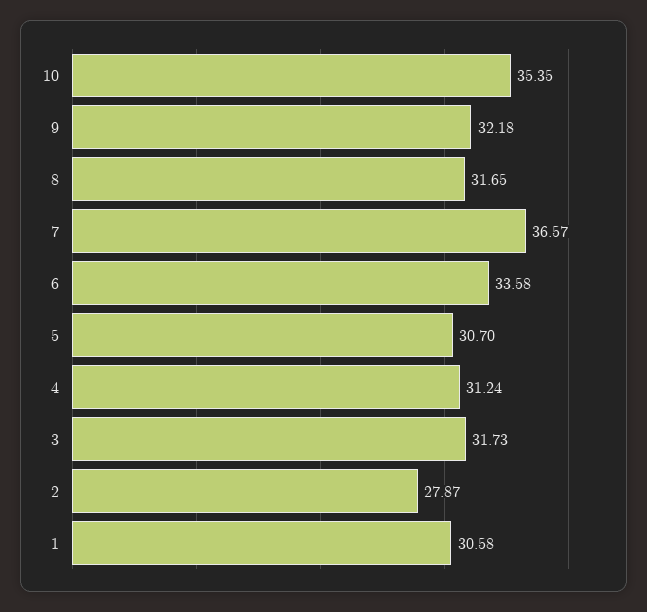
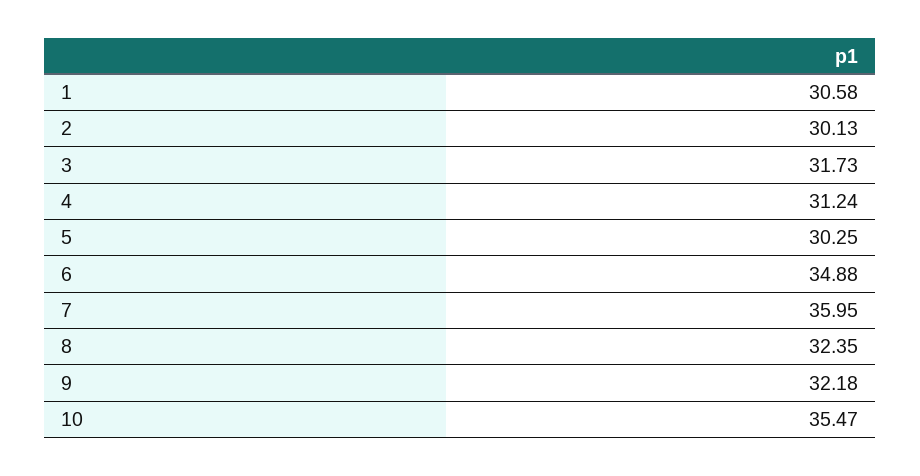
  {
-   "10": 35.35,
+   "10": 35.47,
    "9": 32.18,
-   "8": 31.65,
+   "8": 32.35,
-   "7": 36.57,
+   "7": 35.95,
-   "6": 33.58,
+   "6": 34.88,
-   "5": 30.7,
+   "5": 30.25,
    "4": 31.24,
    "3": 31.73,
-   "2": 27.87,
+   "2": 30.13,
    "1": 30.58
  }

